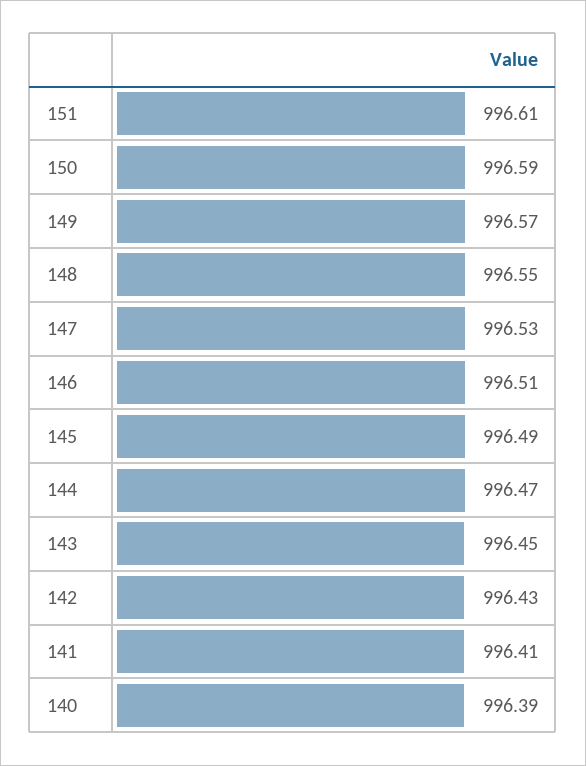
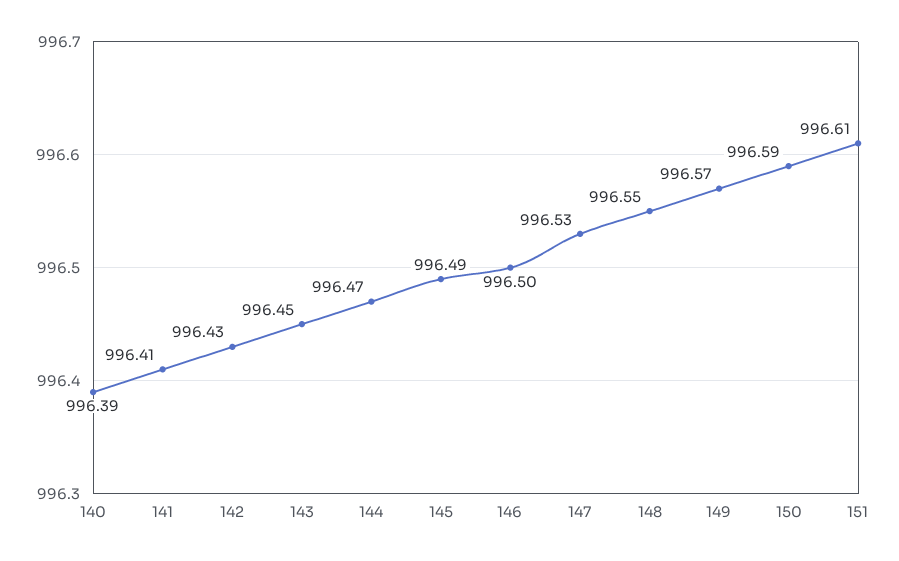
  {
    "151": 996.61,
    "150": 996.59,
    "149": 996.57,
    "148": 996.55,
    "147": 996.53,
-   "146": 996.51,
+   "146": 996.5,
    "145": 996.49,
    "144": 996.47,
    "143": 996.45,
    "142": 996.43,
    "141": 996.41,
    "140": 996.39
  }

